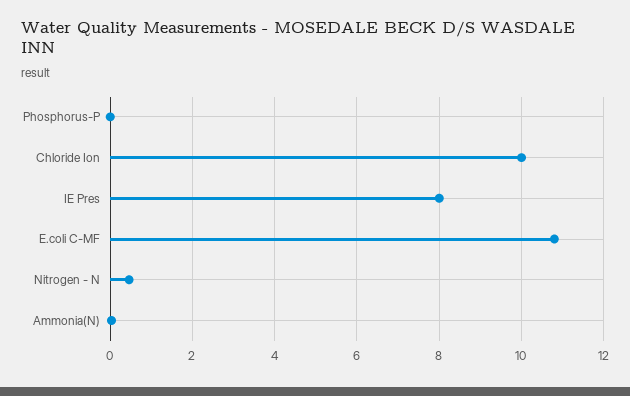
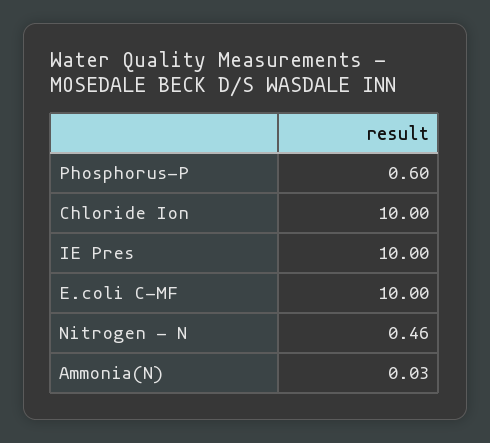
  {
-   "Phosphorus-P": 0,
+   "Phosphorus-P": 0.6,
    "Chloride Ion": 10,
-   "IE Pres": 8,
+   "IE Pres": 10,
-   "E.coli C-MF": 10.8,
+   "E.coli C-MF": 10,
    "Nitrogen - N": 0.46,
    "Ammonia(N)": 0.03
  }

